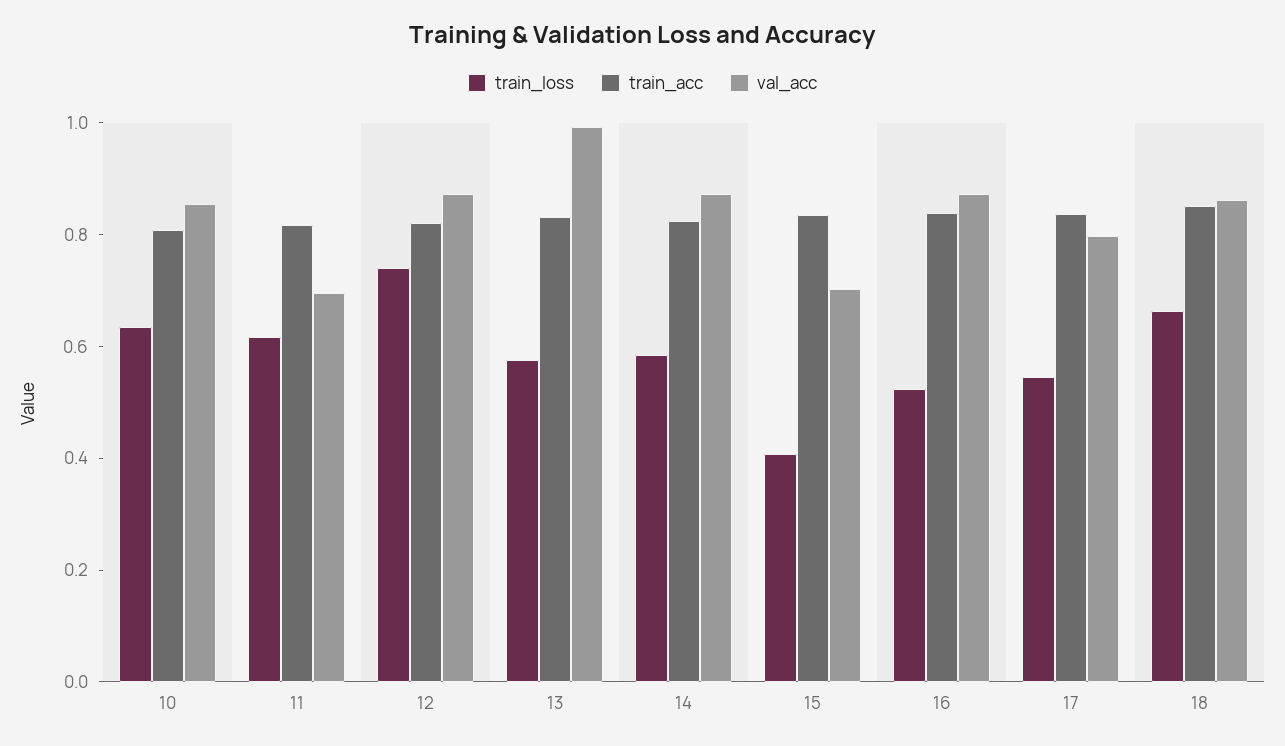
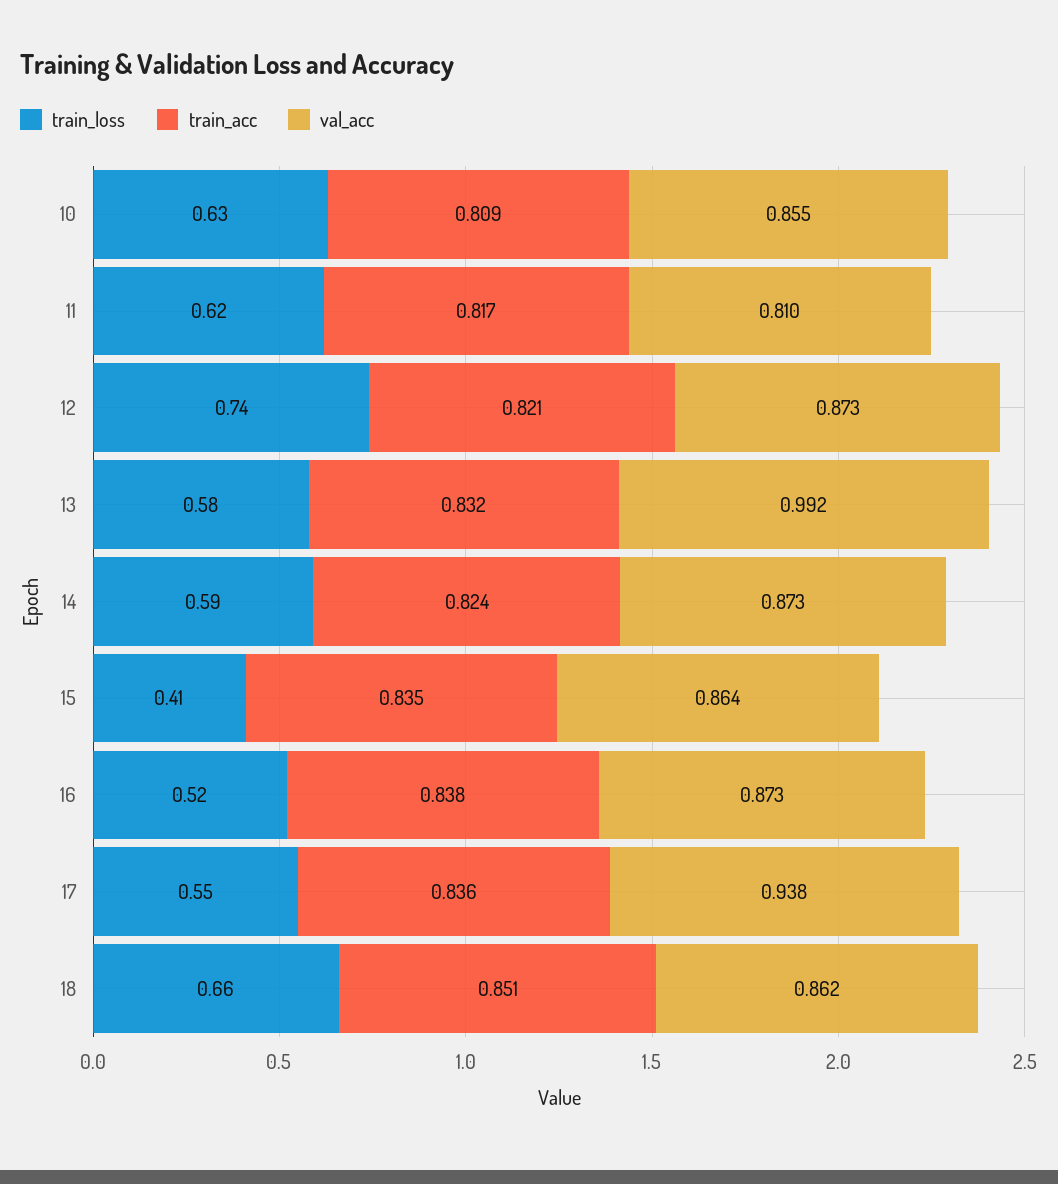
  {
    "train_loss": {
      "10": 0.63,
      "11": 0.62,
      "12": 0.74,
      "13": 0.58,
      "14": 0.59,
      "15": 0.41,
      "16": 0.52,
      "17": 0.55,
      "18": 0.66
    },
    "train_acc": {
      "10": 0.809,
      "11": 0.817,
      "12": 0.821,
      "13": 0.832,
      "14": 0.824,
      "15": 0.835,
      "16": 0.838,
      "17": 0.836,
      "18": 0.851
    },
    "val_acc": {
      "10": 0.855,
-     "11": 0.7,
+     "11": 0.81,
      "12": 0.873,
      "13": 0.992,
      "14": 0.873,
-     "15": 0.7,
+     "15": 0.864,
      "16": 0.873,
-     "17": 0.8,
+     "17": 0.938,
      "18": 0.862
    }
  }

